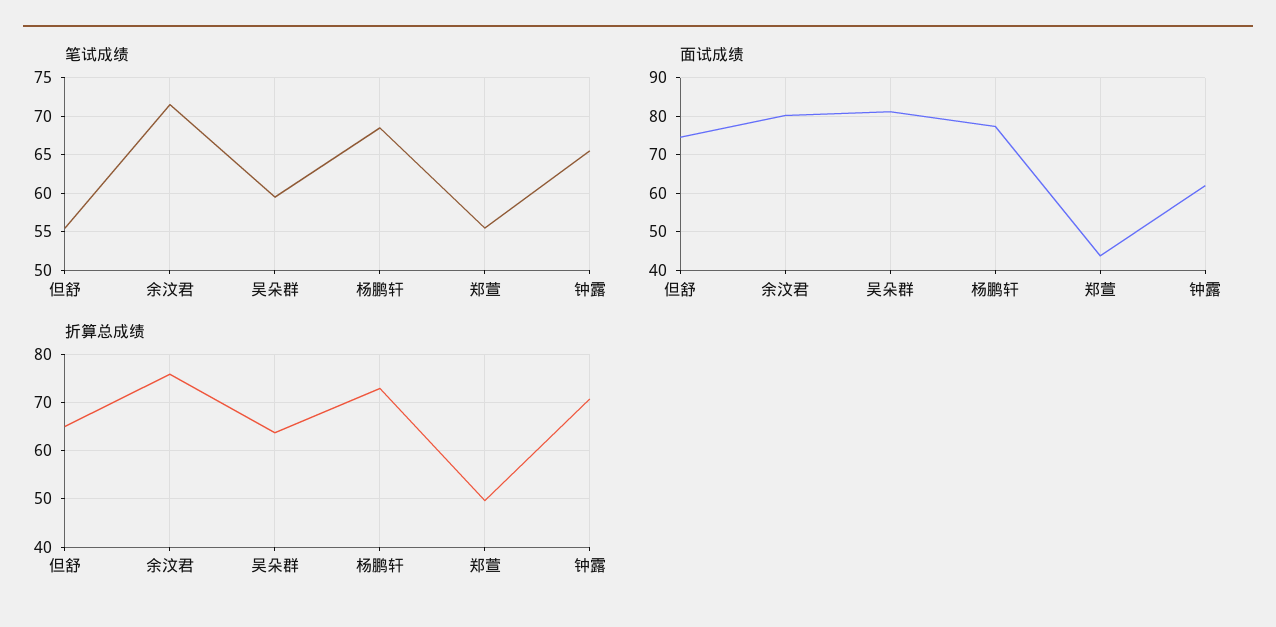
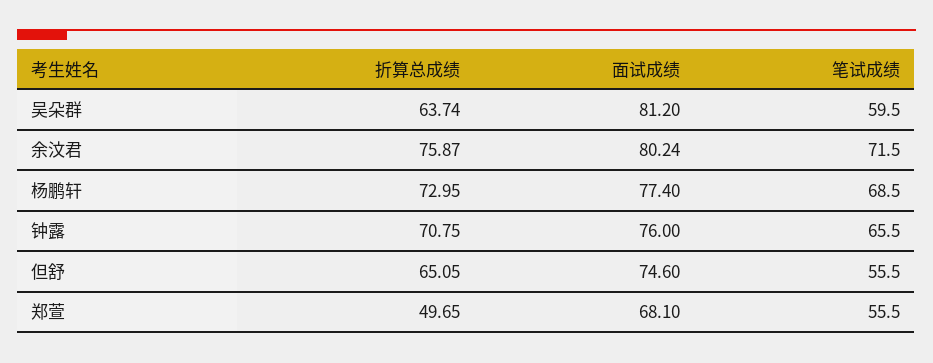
  {
    "笔试成绩": {
      "但舒": 55.5,
      "余汶君": 71.5,
      "吴朵群": 59.5,
      "杨鹏轩": 68.5,
      "郑萱": 55.5,
      "钟露": 65.5
    },
    "面试成绩": {
      "但舒": 74.6,
      "余汶君": 80.24,
      "吴朵群": 81.2,
      "杨鹏轩": 77.4,
-     "郑萱": 44,
+     "郑萱": 68.1,
-     "钟露": 62
+     "钟露": 76
    },
    "折算总成绩": {
      "但舒": 65.05,
      "余汶君": 75.87,
      "吴朵群": 63.74,
      "杨鹏轩": 72.95,
      "郑萱": 49.65,
      "钟露": 70.75
    }
  }

